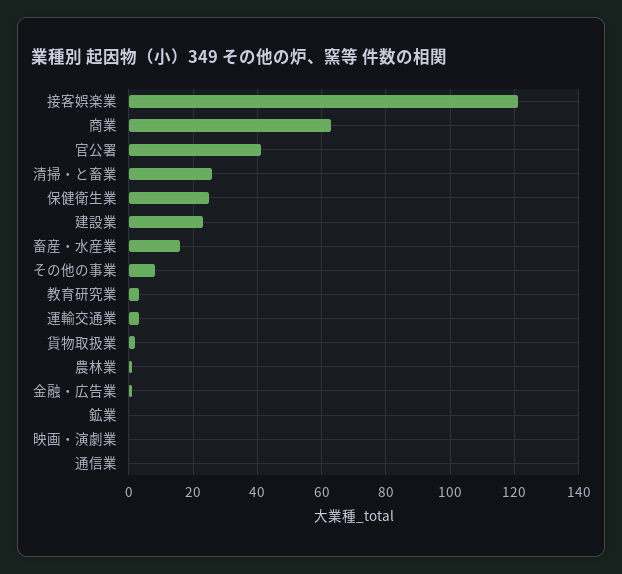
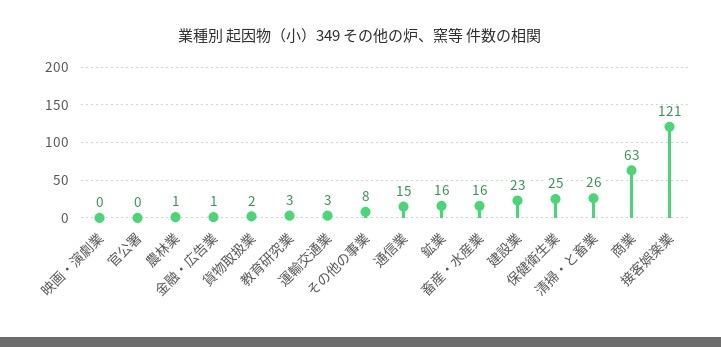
  {
    "接客娯楽業": 121,
    "商業": 63,
-   "官公署": 40,
+   "官公署": 0,
    "清掃・と畜業": 26,
    "保健衛生業": 25,
    "建設業": 23,
    "畜産・水産業": 16,
    "その他の事業": 8,
    "教育研究業": 3,
    "運輸交通業": 3,
    "貨物取扱業": 2,
    "農林業": 1,
    "金融・広告業": 1,
-   "鉱業": 0,
+   "鉱業": 16,
    "映画・演劇業": 0,
-   "通信業": 0
+   "通信業": 15
  }

